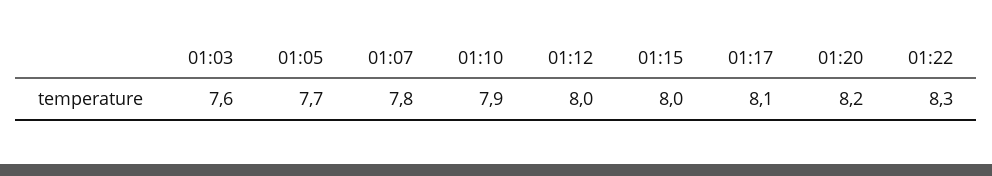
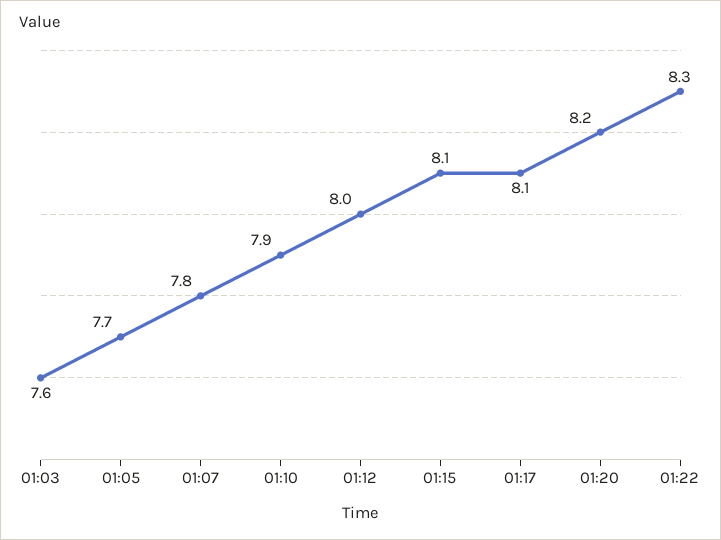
  {
    "01:03": 7.6,
    "01:05": 7.7,
    "01:07": 7.8,
    "01:10": 7.9,
    "01:12": 8,
-   "01:15": 8,
+   "01:15": 8.1,
    "01:17": 8.1,
    "01:20": 8.2,
    "01:22": 8.3
  }

